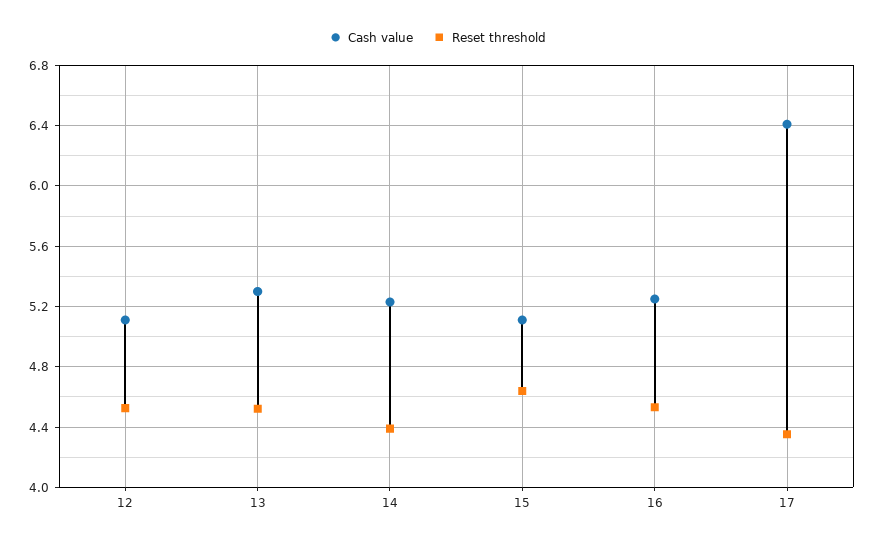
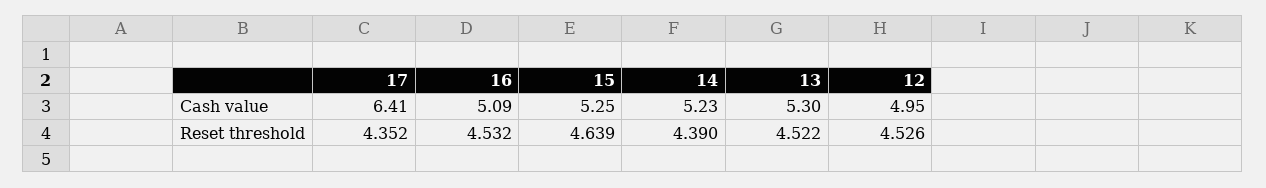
  {
    "Cash value": {
-     "12": 5.1,
+     "12": 4.95,
      "13": 5.3,
      "14": 5.23,
-     "15": 5.1,
+     "15": 5.25,
-     "16": 5.25,
+     "16": 5.09,
      "17": 6.41
    },
    "Reset threshold": {
      "12": 4.526,
      "13": 4.522,
      "14": 4.39,
      "15": 4.639,
      "16": 4.532,
      "17": 4.352
    }
  }

